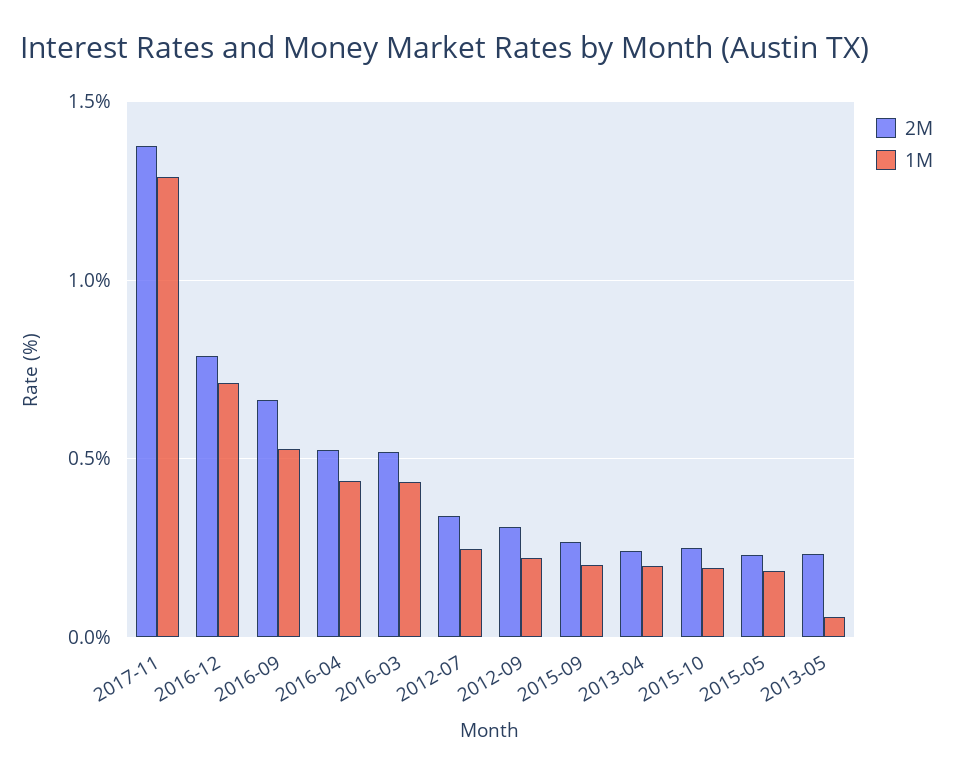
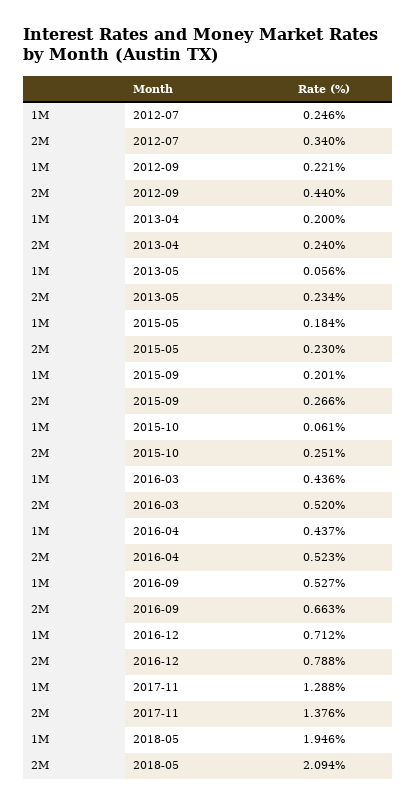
  {
    "2M": {
      "2017-11": 1.376,
      "2016-12": 0.788,
      "2016-09": 0.663,
      "2016-04": 0.523,
      "2016-03": 0.52,
      "2012-07": 0.34,
-     "2012-09": 0.3,
+     "2012-09": 0.44,
      "2015-09": 0.266,
      "2013-04": 0.24,
      "2015-10": 0.251,
      "2015-05": 0.23,
-     "2013-05": 0.234
+     "2013-05": 0.234,
+     "2018-05": 2.094
    },
    "1M": {
      "2017-11": 1.288,
      "2016-12": 0.712,
      "2016-09": 0.527,
      "2016-04": 0.437,
      "2016-03": 0.436,
      "2012-07": 0.246,
      "2012-09": 0.221,
      "2015-09": 0.201,
      "2013-04": 0.2,
-     "2015-10": 0.2,
+     "2015-10": 0.061,
      "2015-05": 0.184,
-     "2013-05": 0.056
+     "2013-05": 0.056,
+     "2018-05": 1.946
    }
  }

